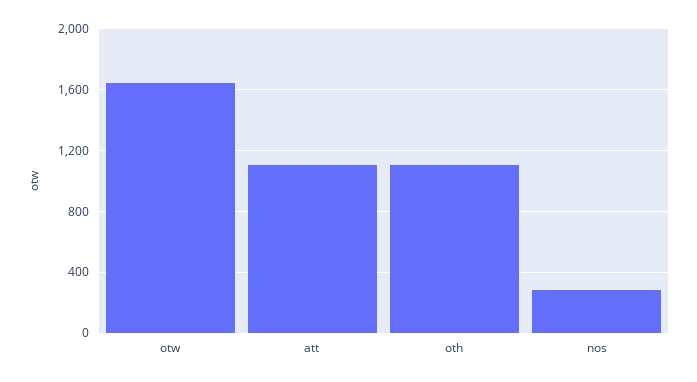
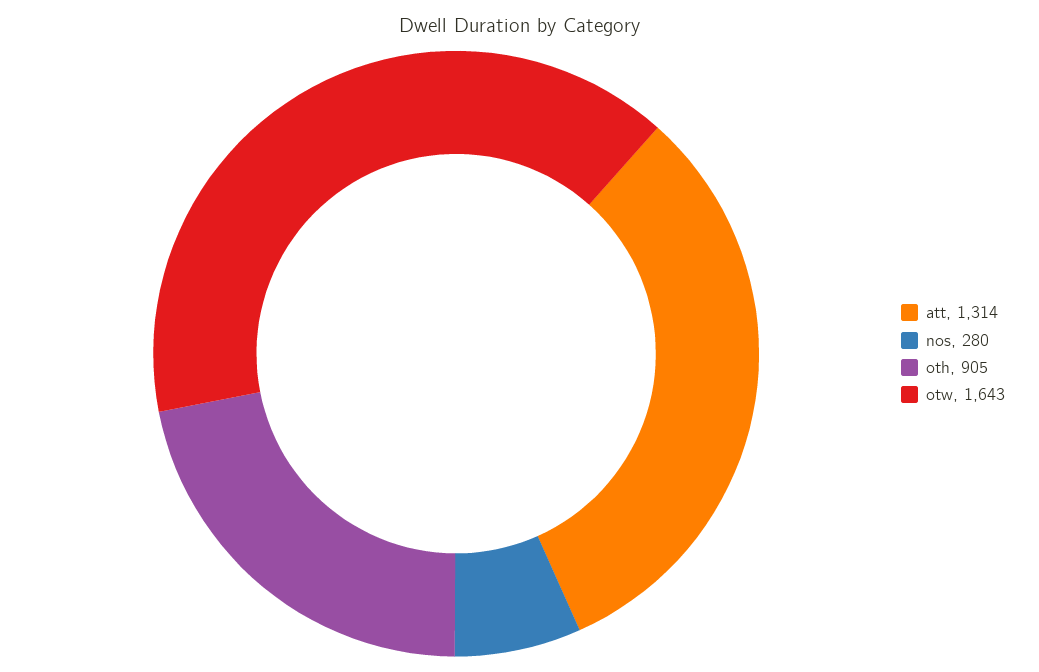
  {
    "otw": 1643,
-   "att": 1100,
+   "att": 1314,
-   "oth": 1100,
+   "oth": 905,
    "nos": 280
  }

